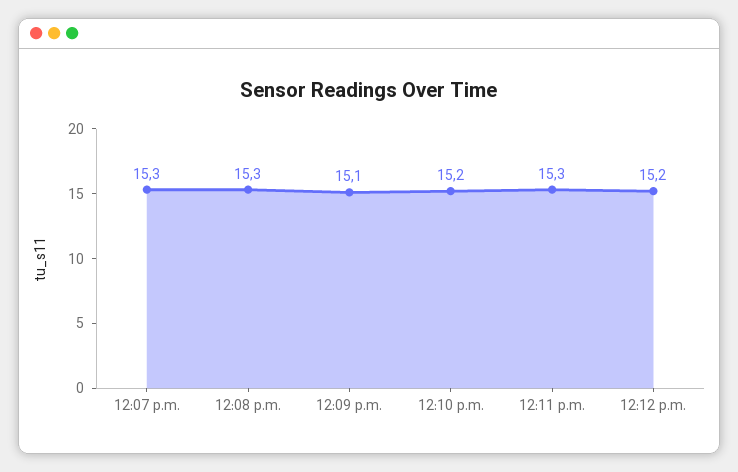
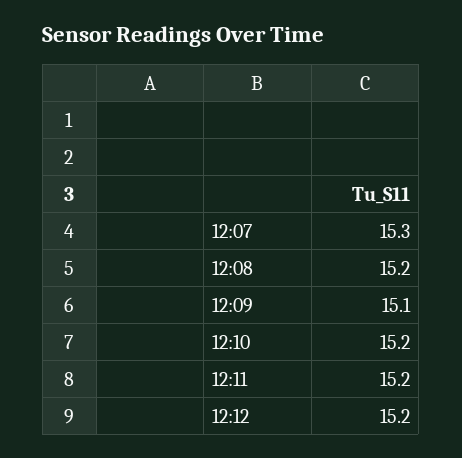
  {
    "12:07 p.m.": 15.3,
-   "12:08 p.m.": 15.3,
+   "12:08 p.m.": 15.2,
    "12:09 p.m.": 15.1,
    "12:10 p.m.": 15.2,
-   "12:11 p.m.": 15.3,
+   "12:11 p.m.": 15.2,
    "12:12 p.m.": 15.2
  }

